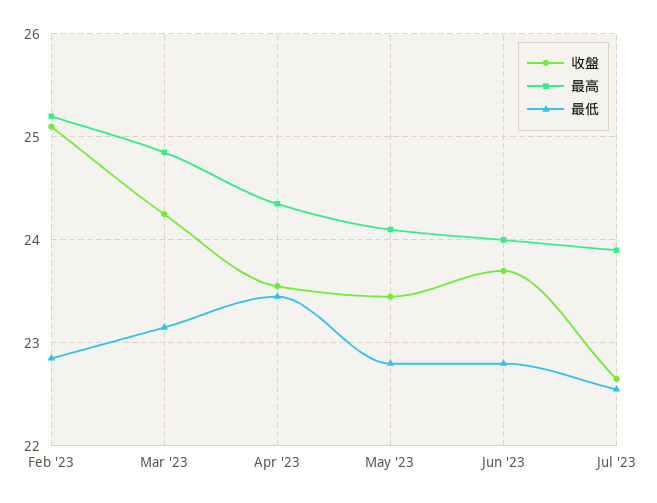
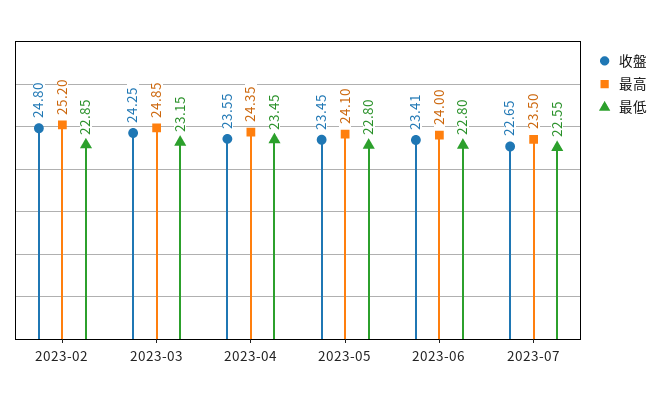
  {
    "收盤": {
-     "Feb '23": 25.1,
+     "Feb '23": 24.8,
      "Mar '23": 24.25,
      "Apr '23": 23.55,
      "May '23": 23.45,
-     "Jun '23": 23.7,
+     "Jun '23": 23.41,
      "Jul '23": 22.65
    },
    "最高": {
      "Feb '23": 25.2,
      "Mar '23": 24.85,
      "Apr '23": 24.35,
      "May '23": 24.1,
      "Jun '23": 24,
-     "Jul '23": 23.9
+     "Jul '23": 23.5
    },
    "最低": {
      "Feb '23": 22.85,
      "Mar '23": 23.15,
      "Apr '23": 23.45,
      "May '23": 22.8,
      "Jun '23": 22.8,
      "Jul '23": 22.55
    }
  }

